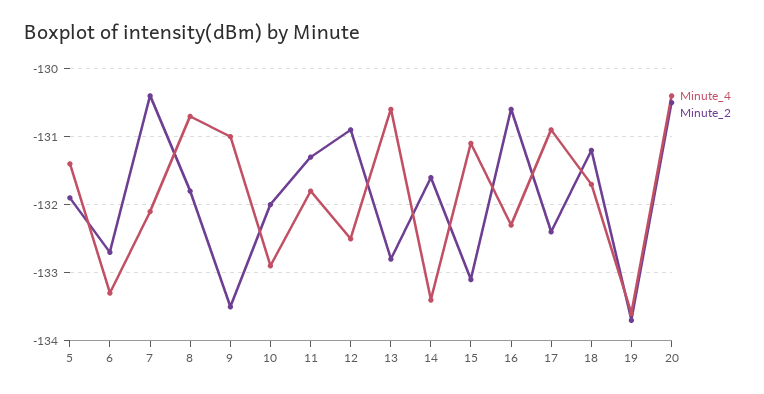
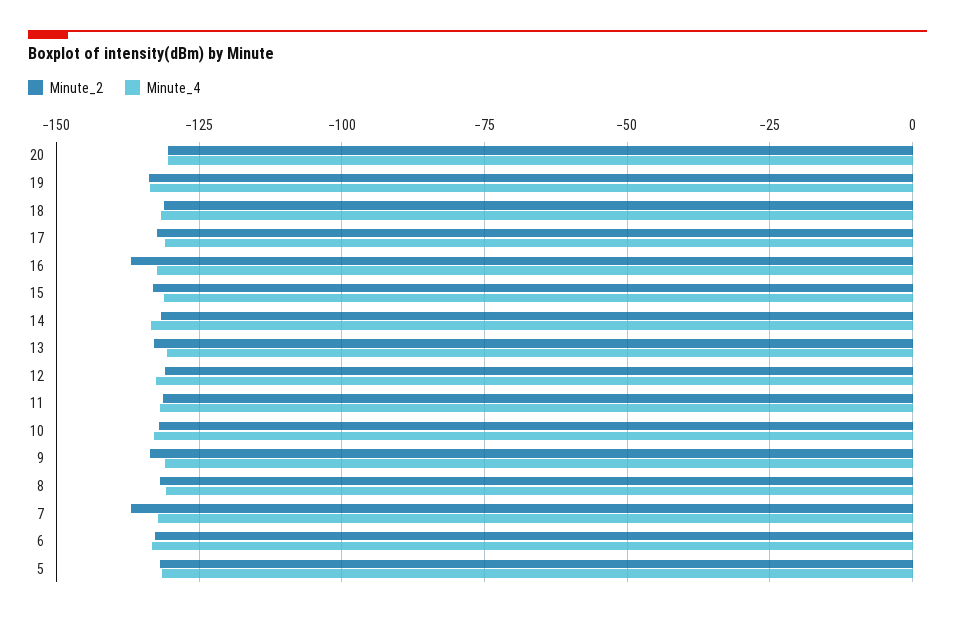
  {
    "Minute_4": {
      "5": -131.4,
      "6": -133.3,
      "7": -132.1,
      "8": -130.7,
      "9": -131,
      "10": -132.9,
      "11": -131.8,
      "12": -132.5,
      "13": -130.6,
      "14": -133.4,
      "15": -131.1,
      "16": -132.3,
      "17": -130.9,
      "18": -131.7,
      "19": -133.6,
      "20": -130.4
    },
    "Minute_2": {
      "5": -131.9,
      "6": -132.7,
-     "7": -130.4,
+     "7": -137.5,
      "8": -131.8,
      "9": -133.5,
      "10": -132,
      "11": -131.3,
      "12": -130.9,
      "13": -132.8,
      "14": -131.6,
      "15": -133.1,
-     "16": -130.6,
+     "16": -137.5,
      "17": -132.4,
      "18": -131.2,
      "19": -133.7,
      "20": -130.5
    }
  }

